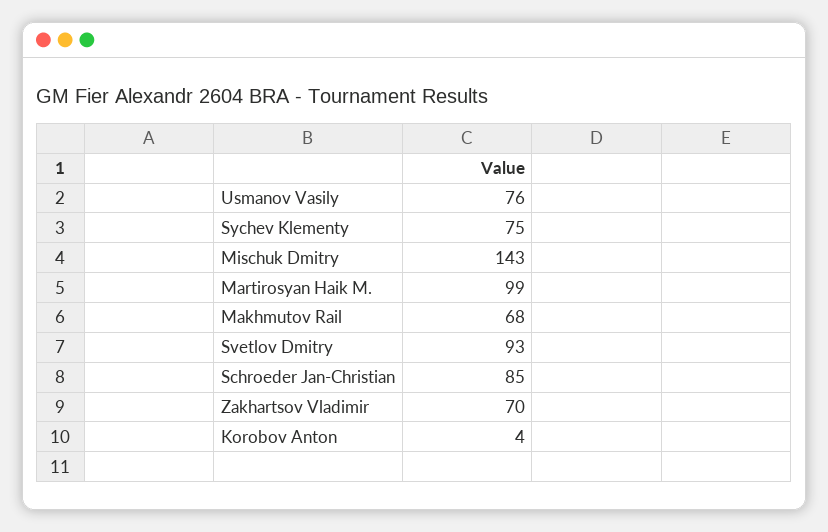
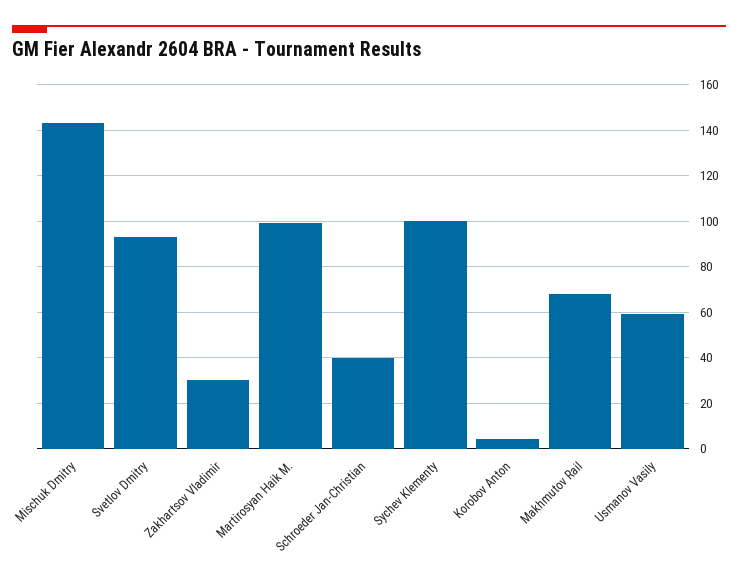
  {
-   "Usmanov Vasily": 76,
+   "Usmanov Vasily": 60,
-   "Sychev Klementy": 75,
+   "Sychev Klementy": 100,
    "Mischuk Dmitry": 143,
    "Martirosyan Haik M.": 99,
    "Makhmutov Rail": 68,
    "Svetlov Dmitry": 93,
-   "Schroeder Jan-Christian": 85,
+   "Schroeder Jan-Christian": 40,
-   "Zakhartsov Vladimir": 70,
+   "Zakhartsov Vladimir": 30,
    "Korobov Anton": 4
  }

